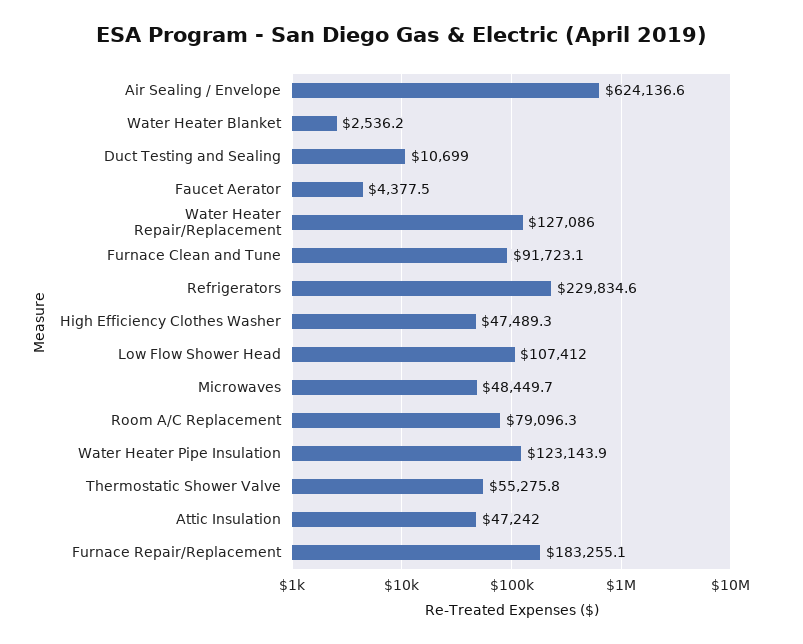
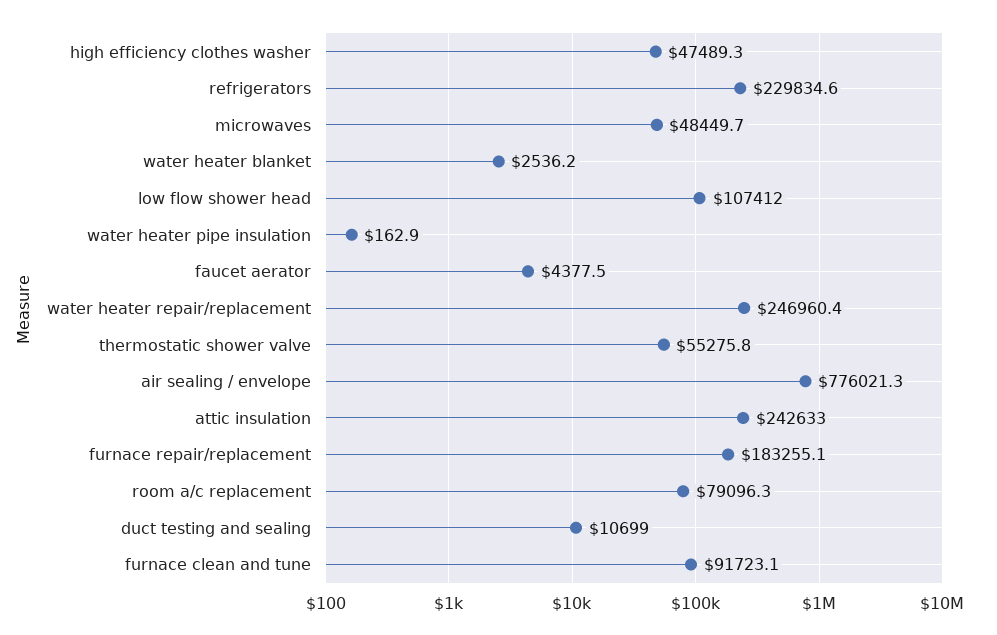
  {
-   "Air Sealing / Envelope": 624136.6,
+   "Air Sealing / Envelope": 776021.3,
    "Water Heater Blanket": 2536.2,
    "Duct Testing and Sealing": 10699,
    "Faucet Aerator": 4377.5,
-   "Water Heater Repair/Replacement": 127086,
+   "Water Heater Repair/Replacement": 246960.4,
    "Furnace Clean and Tune": 91723.1,
    "Refrigerators": 229834.6,
    "High Efficiency Clothes Washer": 47489.3,
    "Low Flow Shower Head": 107412,
    "Microwaves": 48449.7,
    "Room A/C Replacement": 79096.3,
-   "Water Heater Pipe Insulation": 123143.9,
+   "Water Heater Pipe Insulation": 162.9,
    "Thermostatic Shower Valve": 55275.8,
-   "Attic Insulation": 47242,
+   "Attic Insulation": 242633,
    "Furnace Repair/Replacement": 183255.1
  }

